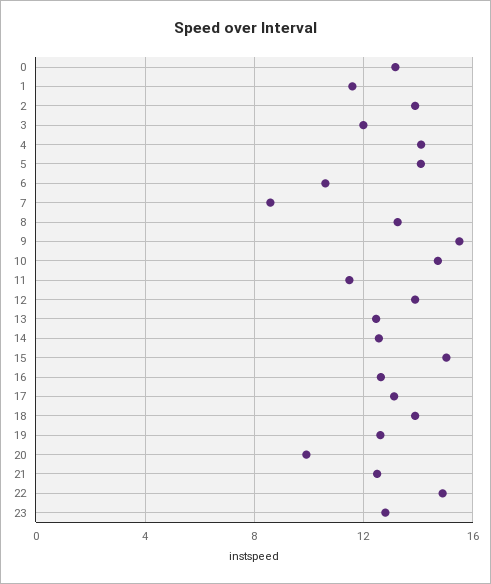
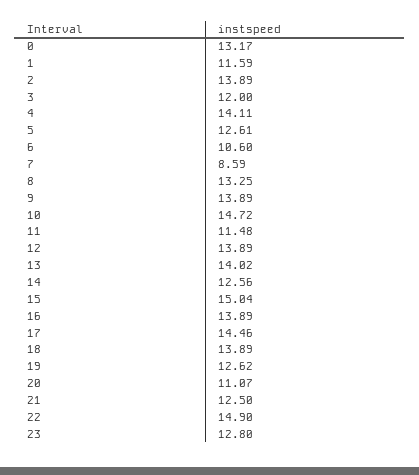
  {
    "0": 13.17,
    "1": 11.59,
    "2": 13.89,
    "3": 12,
    "4": 14.11,
-   "5": 14,
+   "5": 12.61,
    "6": 10.6,
    "7": 8.59,
    "8": 13.25,
-   "9": 15.5,
+   "9": 13.89,
    "10": 14.72,
    "11": 11.48,
    "12": 13.89,
-   "13": 12.5,
+   "13": 14.02,
    "14": 12.56,
    "15": 15.04,
-   "16": 12.5,
+   "16": 13.89,
-   "17": 13,
+   "17": 14.46,
    "18": 13.89,
    "19": 12.62,
-   "20": 10,
+   "20": 11.07,
    "21": 12.5,
    "22": 14.9,
    "23": 12.8
  }

